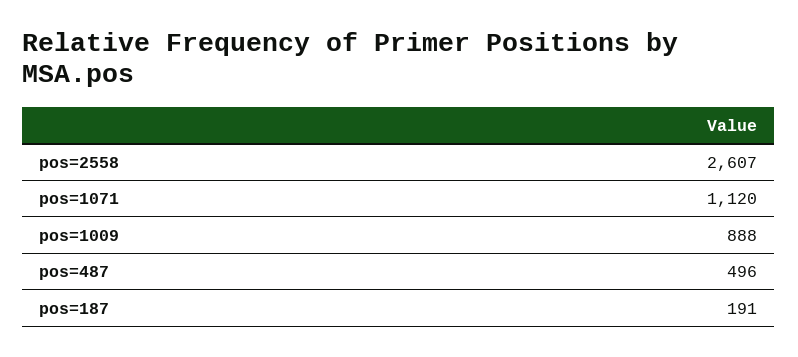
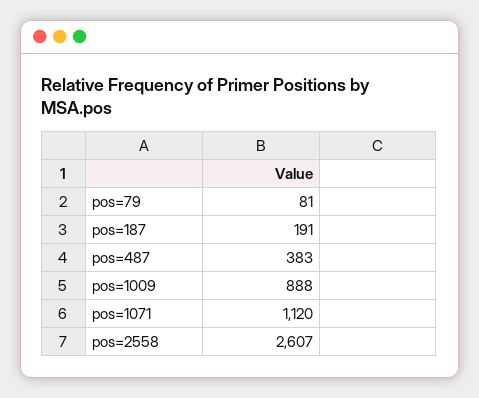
  {
    "pos=2558": 2607,
    "pos=1071": 1120,
    "pos=1009": 888,
-   "pos=487": 496,
+   "pos=487": 383,
-   "pos=187": 191
+   "pos=187": 191,
+   "pos=79": 81
  }

